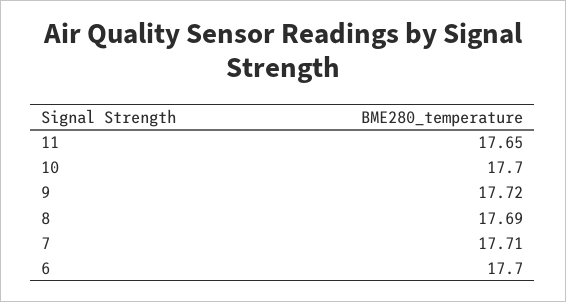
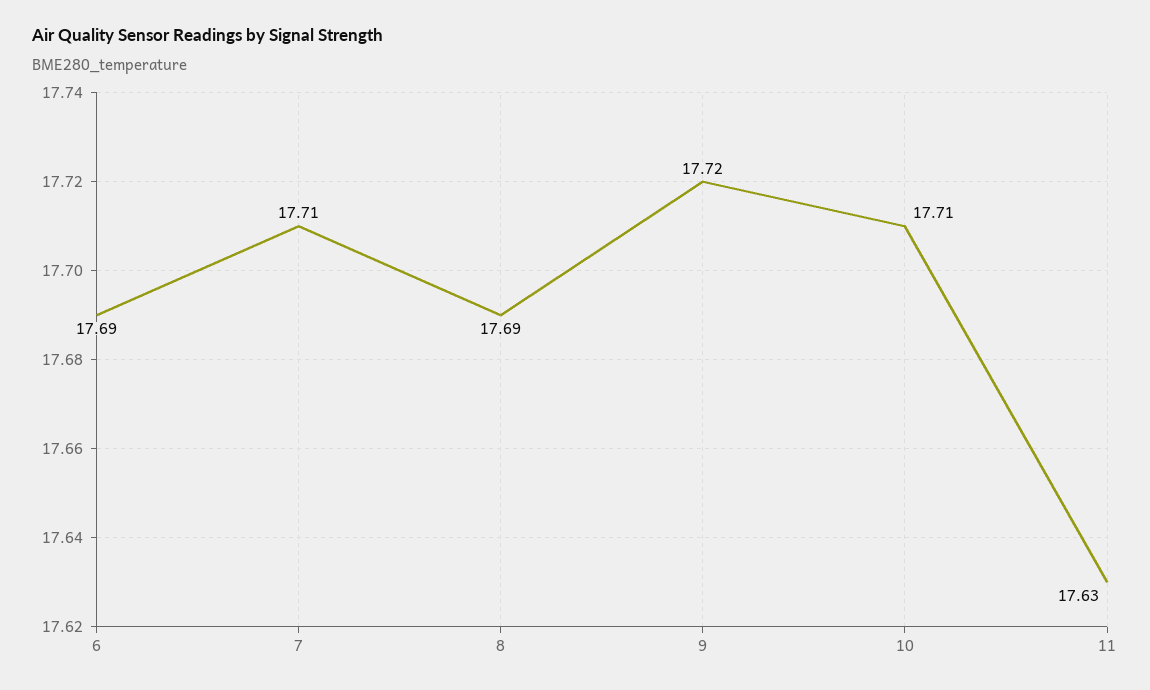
  {
-   "11": 17.65,
+   "11": 17.63,
-   "10": 17.7,
+   "10": 17.71,
    "9": 17.72,
    "8": 17.69,
    "7": 17.71,
-   "6": 17.7
+   "6": 17.69
  }

